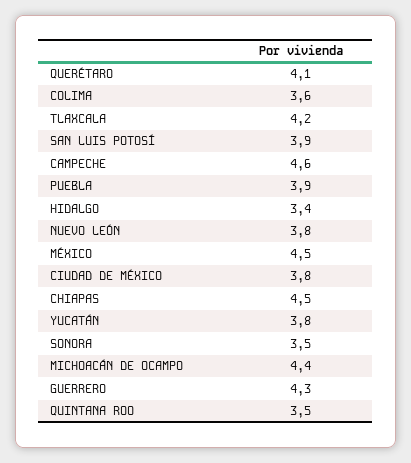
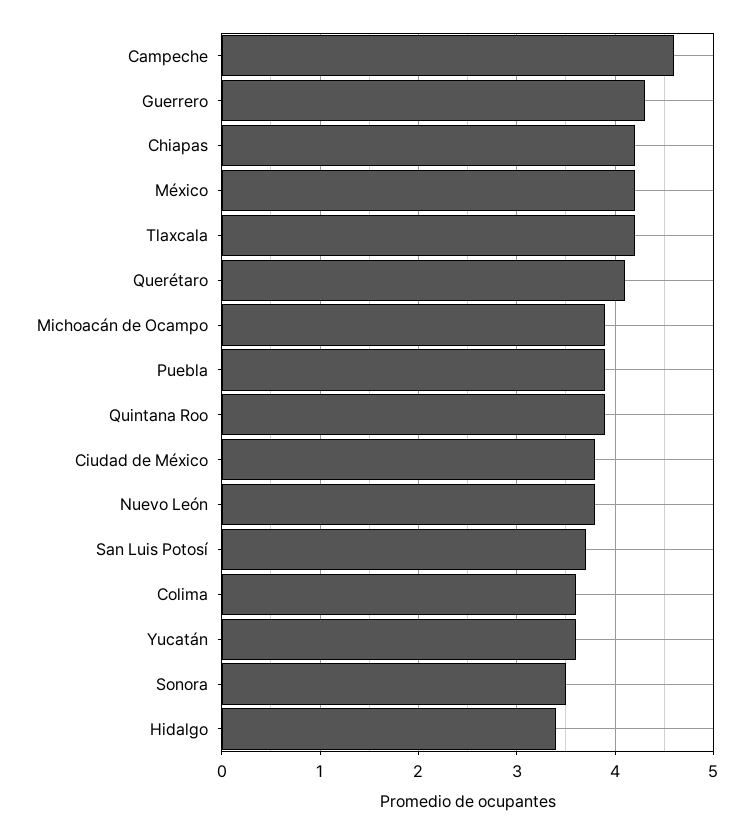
  {
    "QUERÉTARO": 4.1,
    "COLIMA": 3.6,
    "TLAXCALA": 4.2,
-   "SAN LUIS POTOSÍ": 3.9,
+   "SAN LUIS POTOSÍ": 3.7,
    "CAMPECHE": 4.6,
    "PUEBLA": 3.9,
    "HIDALGO": 3.4,
    "NUEVO LEÓN": 3.8,
-   "MÉXICO": 4.5,
+   "MÉXICO": 4.2,
    "CIUDAD DE MÉXICO": 3.8,
-   "CHIAPAS": 4.5,
+   "CHIAPAS": 4.2,
-   "YUCATÁN": 3.8,
+   "YUCATÁN": 3.6,
    "SONORA": 3.5,
-   "MICHOACÁN DE OCAMPO": 4.4,
+   "MICHOACÁN DE OCAMPO": 3.9,
    "GUERRERO": 4.3,
-   "QUINTANA ROO": 3.5
+   "QUINTANA ROO": 3.9
  }

